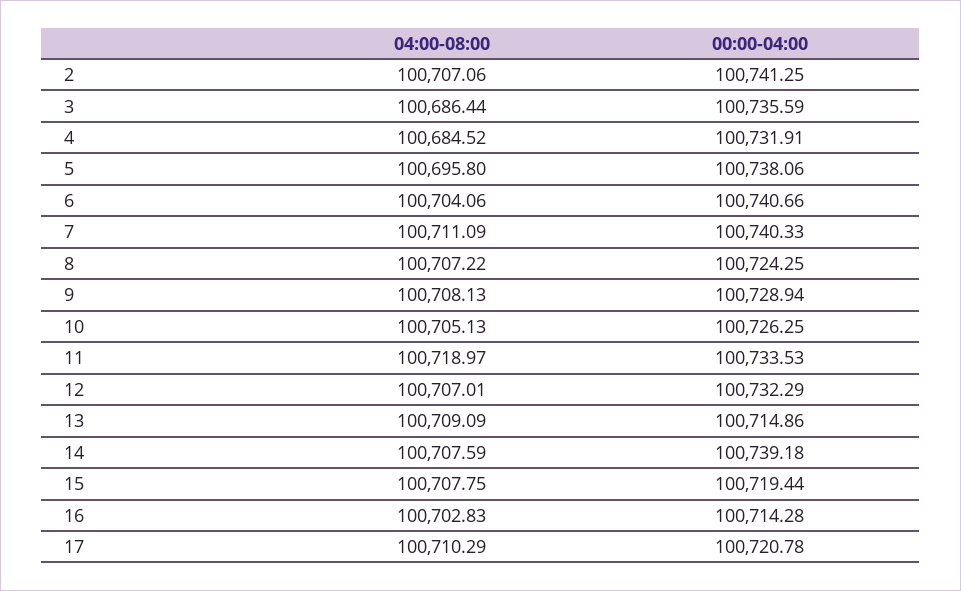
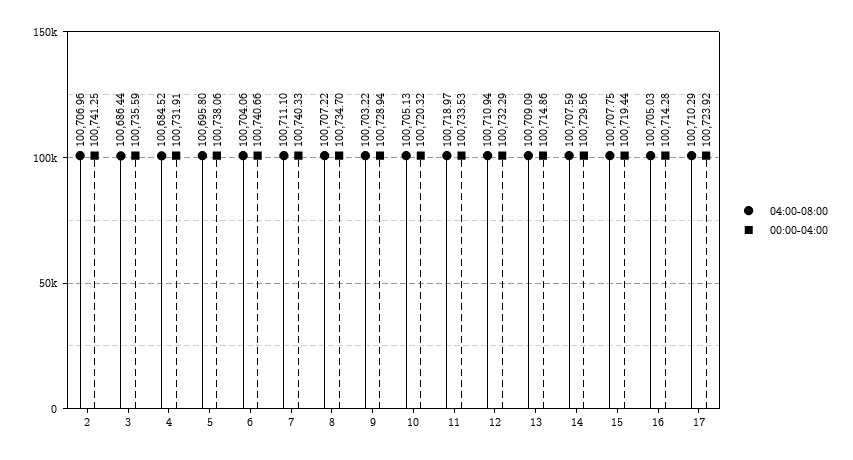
  {
    "04:00-08:00": {
-     "2": 100707.06,
+     "2": 100706.96,
      "3": 100686.44,
      "4": 100684.52,
      "5": 100695.8,
      "6": 100704.06,
-     "7": 100711.09,
+     "7": 100711.1,
      "8": 100707.22,
-     "9": 100708.13,
+     "9": 100703.22,
      "10": 100705.13,
      "11": 100718.97,
-     "12": 100707.01,
+     "12": 100710.94,
      "13": 100709.09,
      "14": 100707.59,
      "15": 100707.75,
-     "16": 100702.83,
+     "16": 100705.03,
      "17": 100710.29
    },
    "00:00-04:00": {
      "2": 100741.25,
      "3": 100735.59,
      "4": 100731.91,
      "5": 100738.06,
      "6": 100740.66,
      "7": 100740.33,
-     "8": 100724.25,
+     "8": 100734.7,
      "9": 100728.94,
-     "10": 100726.25,
+     "10": 100720.32,
      "11": 100733.53,
      "12": 100732.29,
      "13": 100714.86,
-     "14": 100739.18,
+     "14": 100729.56,
      "15": 100719.44,
      "16": 100714.28,
-     "17": 100720.78
+     "17": 100723.92
    }
  }

